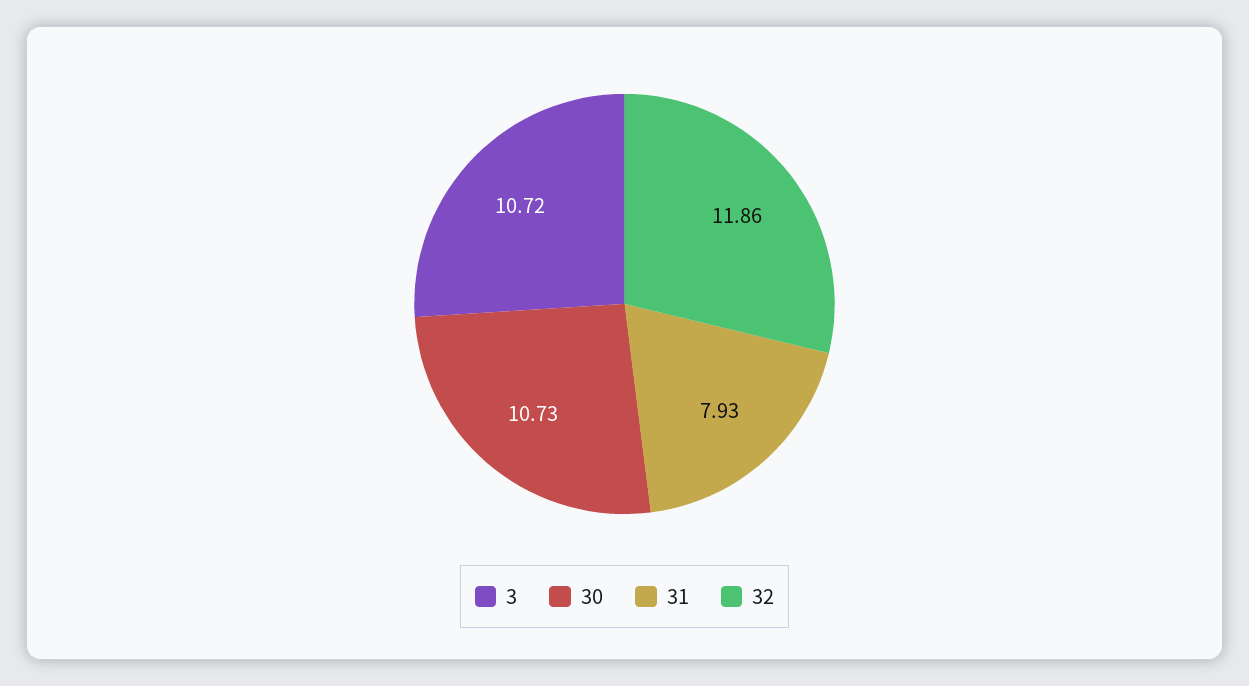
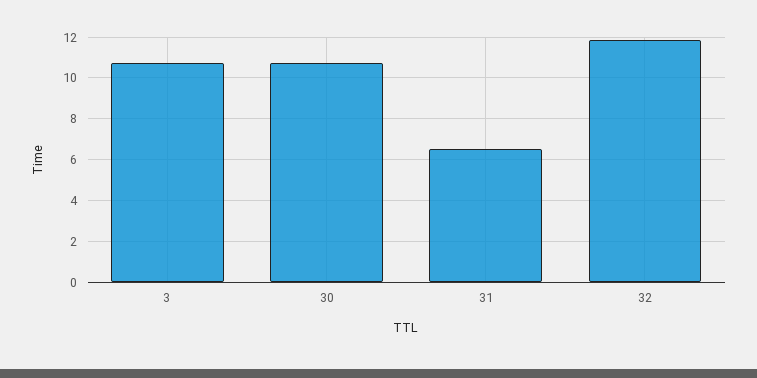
  {
    "3": 10.72,
    "30": 10.73,
-   "31": 7.93,
+   "31": 6.5,
    "32": 11.86
  }

